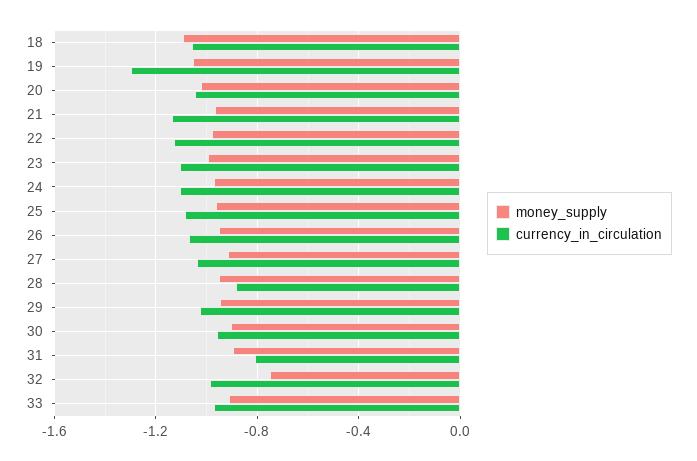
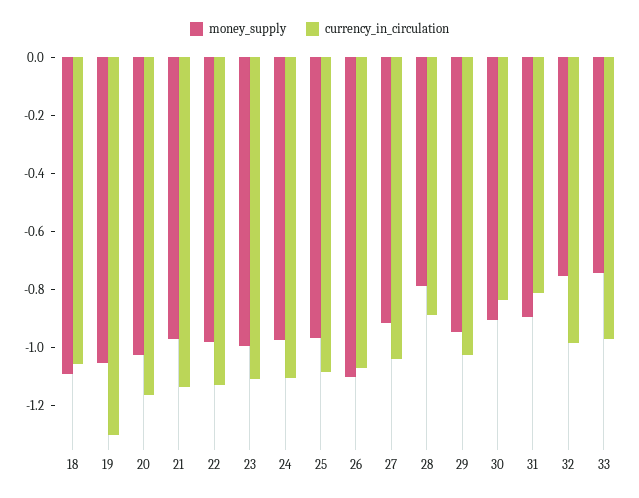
  {
    "money_supply": {
      "18": -1.1,
      "19": -1.05,
      "20": -1,
      "21": -0.95,
      "22": -1,
      "23": -1,
      "24": -0.95,
      "25": -0.95,
-     "26": -0.95,
+     "26": -1.1,
      "27": -0.9,
-     "28": -0.95,
+     "28": -0.8,
      "29": -0.95,
      "30": -0.9,
      "31": -0.9,
      "32": -0.75,
-     "33": -0.9
+     "33": -0.75
    },
    "currency_in_circulation": {
      "18": -1.05,
      "19": -1.3,
-     "20": -1.05,
+     "20": -1.15,
      "21": -1.15,
      "22": -1.15,
      "23": -1.1,
      "24": -1.1,
      "25": -1.1,
      "26": -1.05,
      "27": -1.05,
      "28": -0.9,
      "29": -1.05,
-     "30": -0.95,
+     "30": -0.85,
      "31": -0.8,
      "32": -1,
      "33": -0.95
    }
  }

